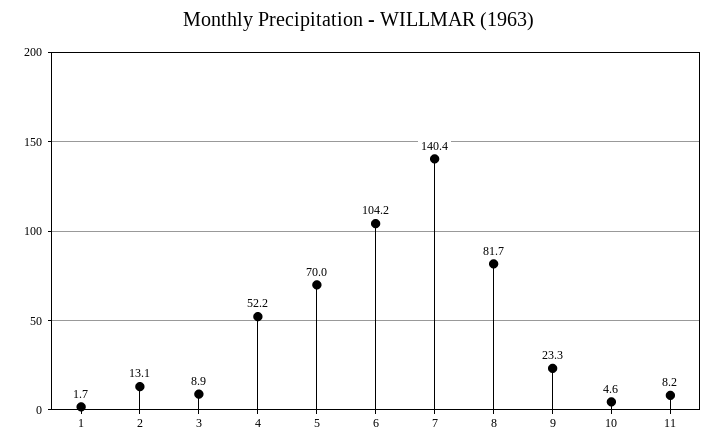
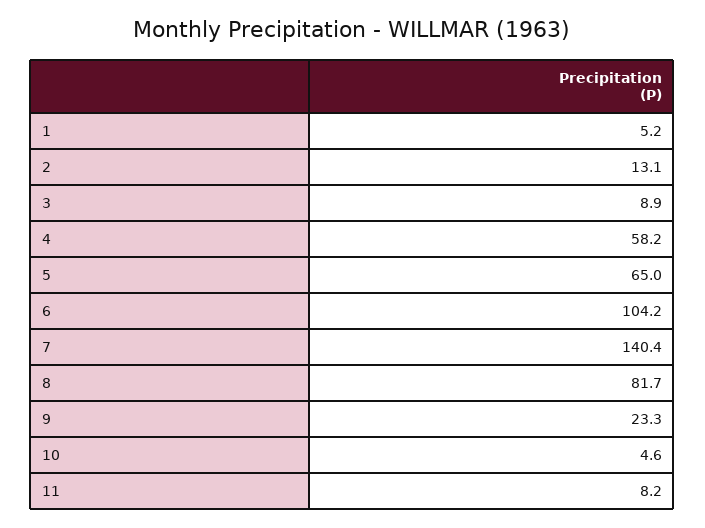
  {
-   "1": 1.7,
+   "1": 5.2,
    "2": 13.1,
    "3": 8.9,
-   "4": 52.2,
+   "4": 58.2,
-   "5": 70,
+   "5": 65,
    "6": 104.2,
    "7": 140.4,
    "8": 81.7,
    "9": 23.3,
    "10": 4.6,
    "11": 8.2
  }

